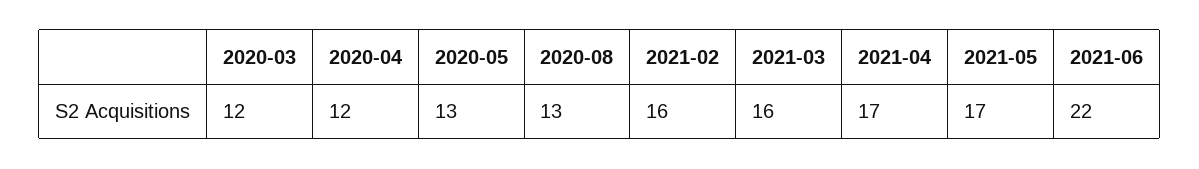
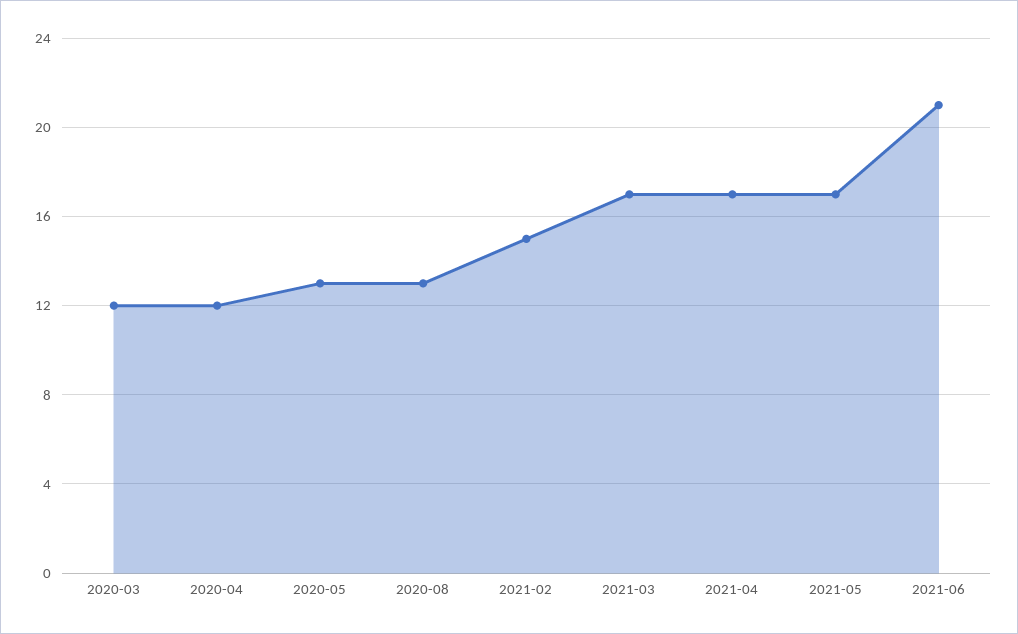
  {
    "2020-03": 12,
    "2020-04": 12,
    "2020-05": 13,
    "2020-08": 13,
-   "2021-02": 16,
+   "2021-02": 15,
-   "2021-03": 16,
+   "2021-03": 17,
    "2021-04": 17,
    "2021-05": 17,
-   "2021-06": 22
+   "2021-06": 21
  }

